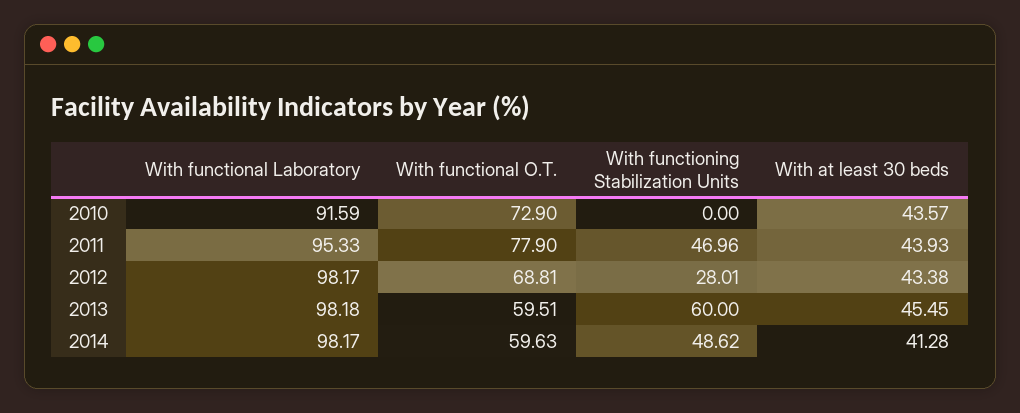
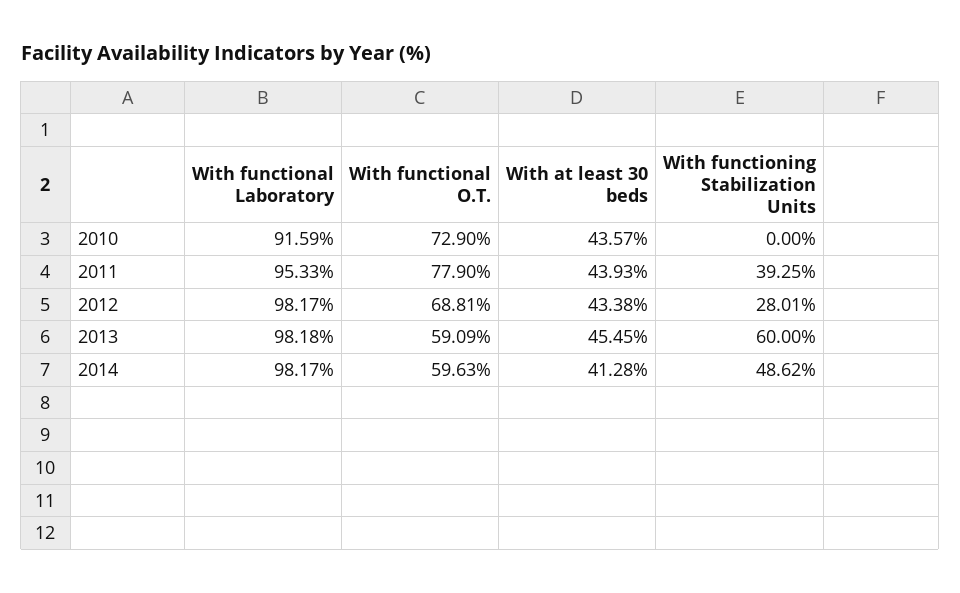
  {
    "With functional Laboratory": {
      "2010": 91.59,
      "2011": 95.33,
      "2012": 98.17,
      "2013": 98.18,
      "2014": 98.17
    },
    "With functional O.T.": {
      "2010": 72.9,
      "2011": 77.9,
      "2012": 68.81,
-     "2013": 59.51,
+     "2013": 59.09,
      "2014": 59.63
    },
    "With functioning Stabilization Units": {
      "2010": 0,
-     "2011": 46.96,
+     "2011": 39.25,
      "2012": 28.01,
      "2013": 60,
      "2014": 48.62
    },
    "With at least 30 beds": {
      "2010": 43.57,
      "2011": 43.93,
      "2012": 43.38,
      "2013": 45.45,
      "2014": 41.28
    }
  }

